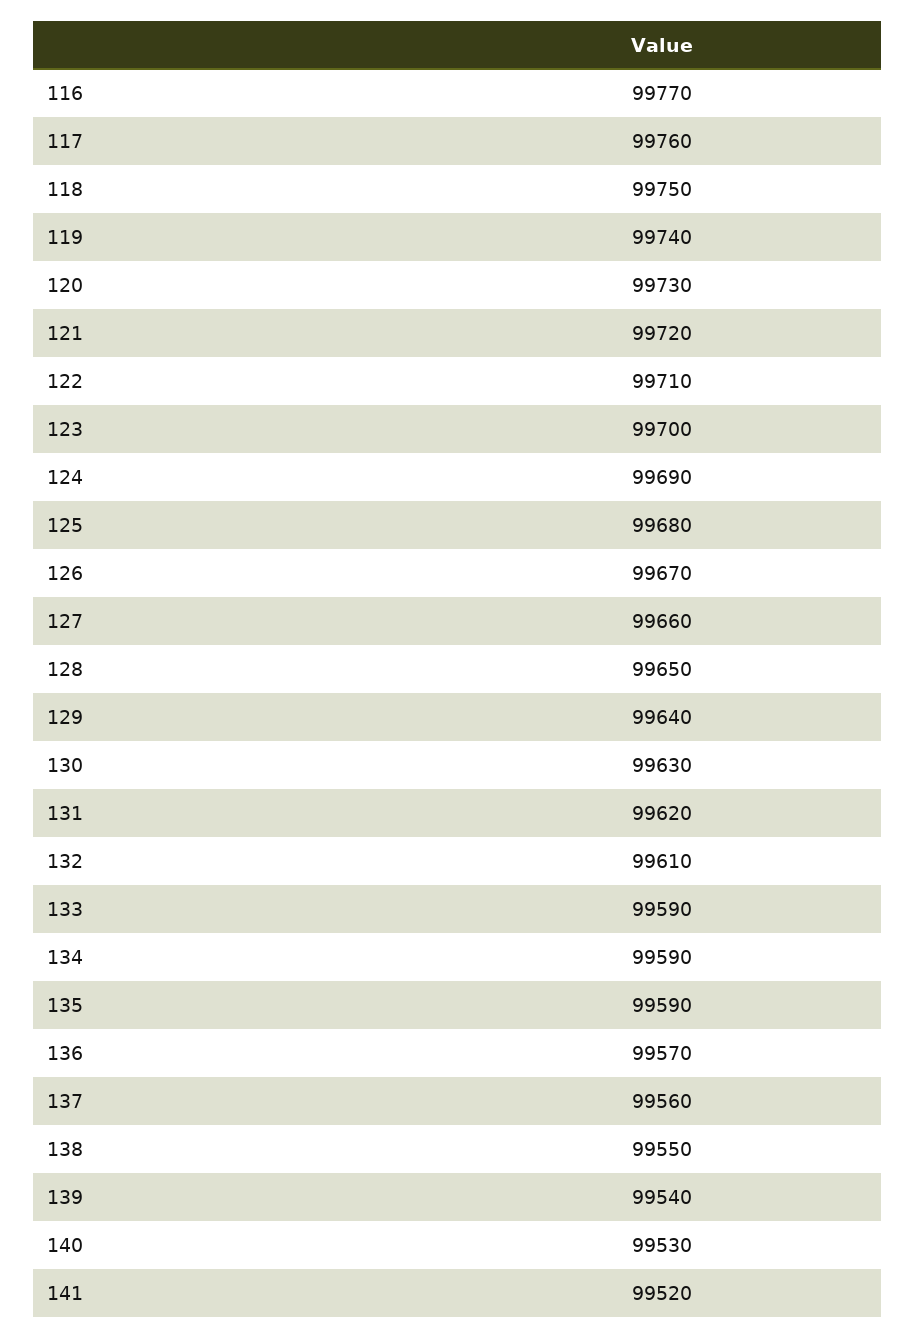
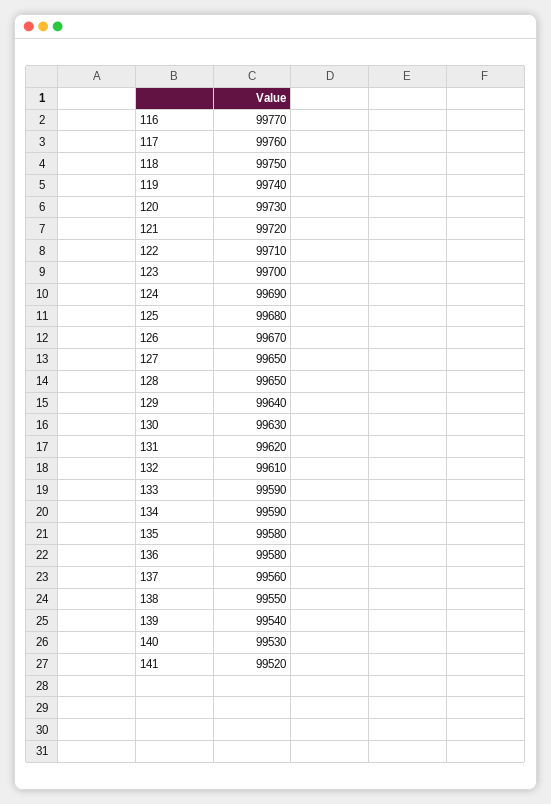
  {
    "116": 99770,
    "117": 99760,
    "118": 99750,
    "119": 99740,
    "120": 99730,
    "121": 99720,
    "122": 99710,
    "123": 99700,
    "124": 99690,
    "125": 99680,
    "126": 99670,
-   "127": 99660,
+   "127": 99650,
    "128": 99650,
    "129": 99640,
    "130": 99630,
    "131": 99620,
    "132": 99610,
    "133": 99590,
    "134": 99590,
-   "135": 99590,
+   "135": 99580,
-   "136": 99570,
+   "136": 99580,
    "137": 99560,
    "138": 99550,
    "139": 99540,
    "140": 99530,
    "141": 99520
  }

